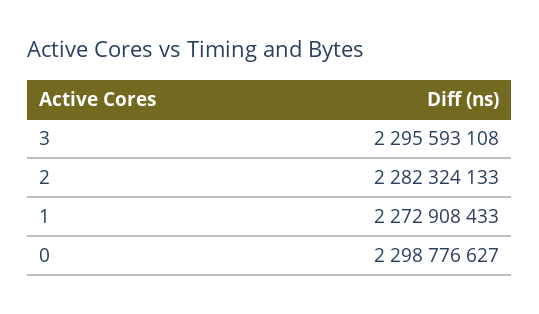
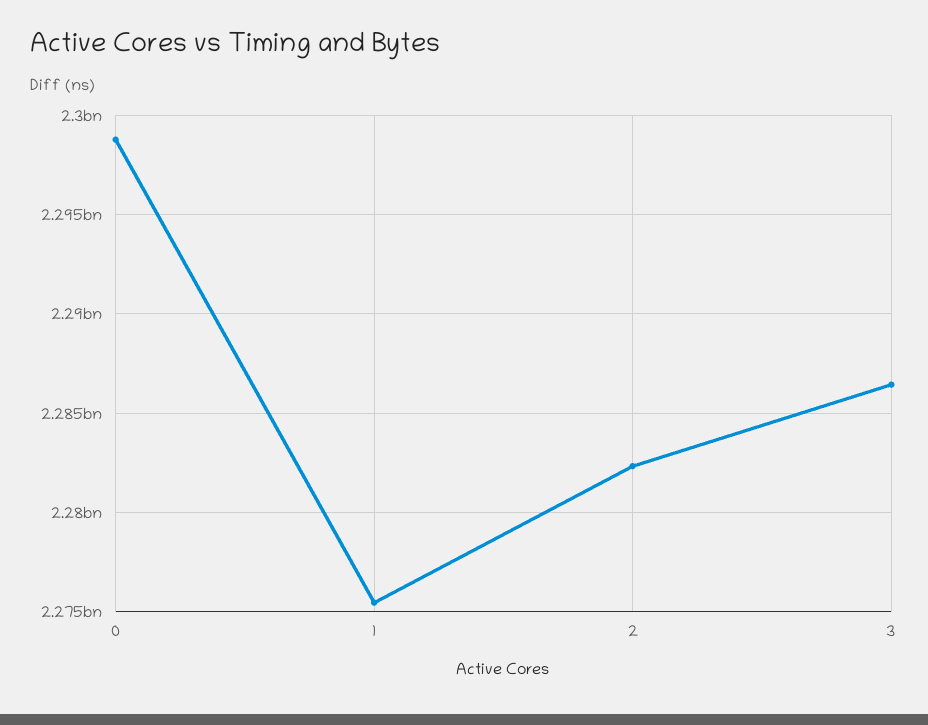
  {
-   "3": 2295593108,
+   "3": 2286500000,
    "2": 2282324133,
-   "1": 2272908433,
+   "1": 2275500000,
    "0": 2298776627
  }

